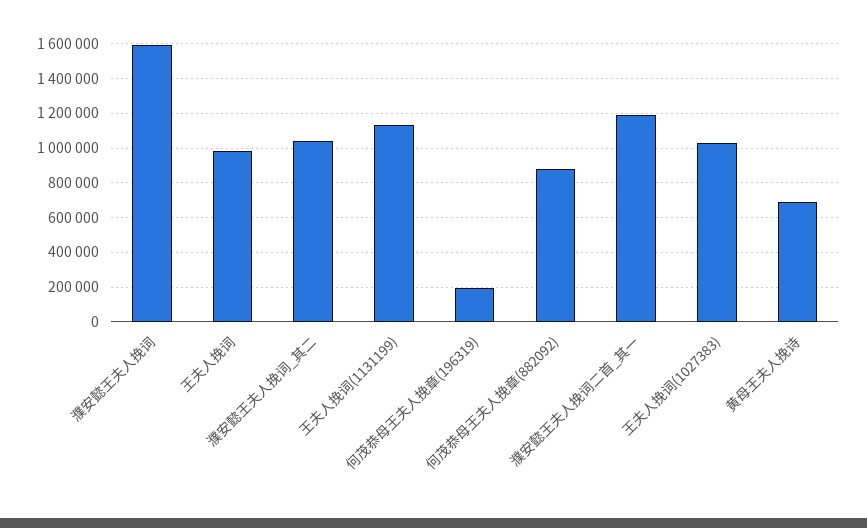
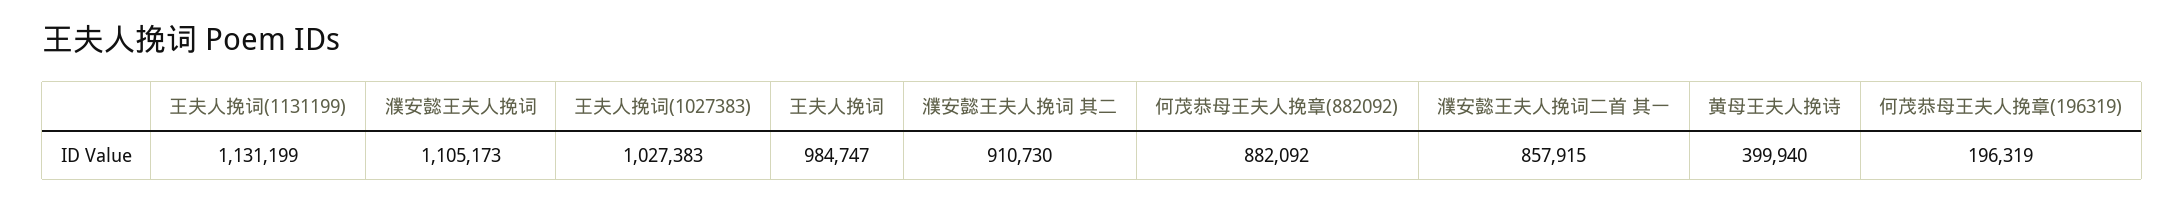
  {
-   "濮安懿王夫人挽词": 1600000,
+   "濮安懿王夫人挽词": 1105173,
    "王夫人挽词": 984747,
-   "濮安懿王夫人挽词_其二": 1050000,
+   "濮安懿王夫人挽词_其二": 910730,
    "王夫人挽词(1131199)": 1131199,
    "何茂恭母王夫人挽章(196319)": 196319,
    "何茂恭母王夫人挽章(882092)": 882092,
-   "濮安懿王夫人挽词二首_其一": 1200000,
+   "濮安懿王夫人挽词二首_其一": 857915,
    "王夫人挽词(1027383)": 1027383,
-   "黄母王夫人挽诗": 700000
+   "黄母王夫人挽诗": 399940
  }

